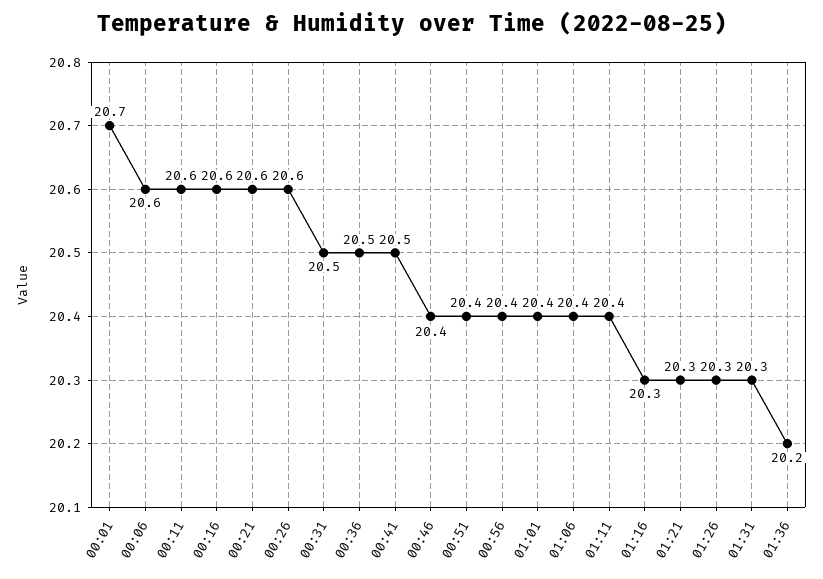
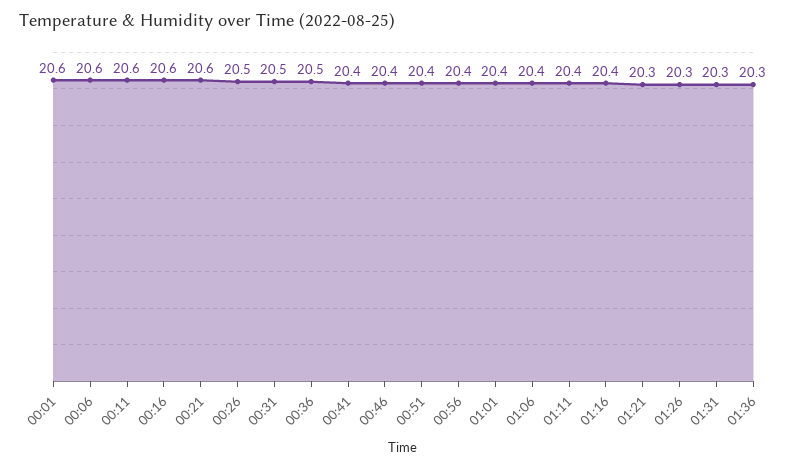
  {
-   "00:01": 20.7,
+   "00:01": 20.6,
    "00:06": 20.6,
    "00:11": 20.6,
    "00:16": 20.6,
    "00:21": 20.6,
-   "00:26": 20.6,
+   "00:26": 20.5,
    "00:31": 20.5,
    "00:36": 20.5,
-   "00:41": 20.5,
+   "00:41": 20.4,
    "00:46": 20.4,
    "00:51": 20.4,
    "00:56": 20.4,
    "01:01": 20.4,
    "01:06": 20.4,
    "01:11": 20.4,
-   "01:16": 20.3,
+   "01:16": 20.4,
    "01:21": 20.3,
    "01:26": 20.3,
    "01:31": 20.3,
-   "01:36": 20.2
+   "01:36": 20.3
  }

